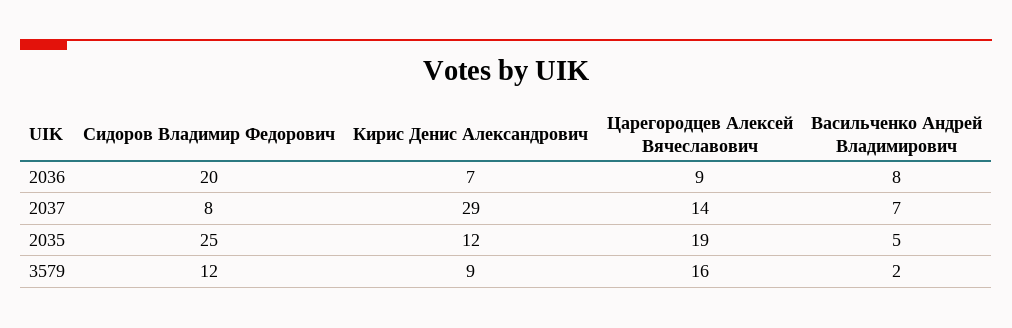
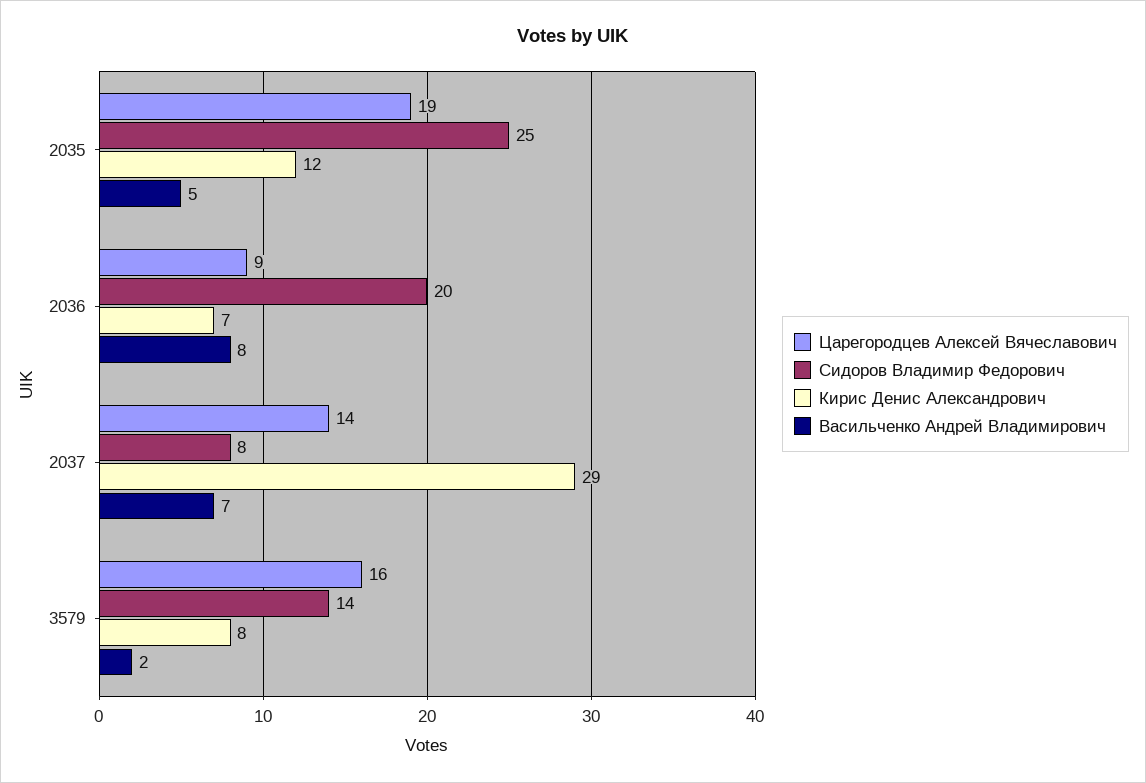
  {
    "Сидоров Владимир Федорович": {
      "2036": 20,
      "2037": 8,
      "2035": 25,
-     "3579": 12
+     "3579": 14
    },
    "Кирис Денис Александрович": {
      "2036": 7,
      "2037": 29,
      "2035": 12,
-     "3579": 9
+     "3579": 8
    },
    "Царегородцев Алексей Вячеславович": {
      "2036": 9,
      "2037": 14,
      "2035": 19,
      "3579": 16
    },
    "Васильченко Андрей Владимирович": {
      "2036": 8,
      "2037": 7,
      "2035": 5,
      "3579": 2
    }
  }

